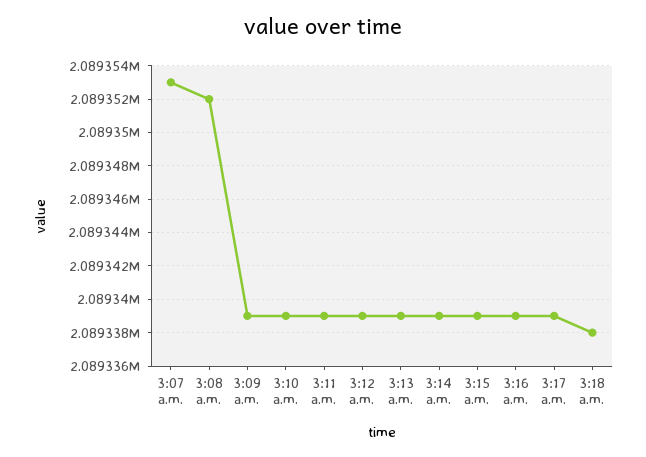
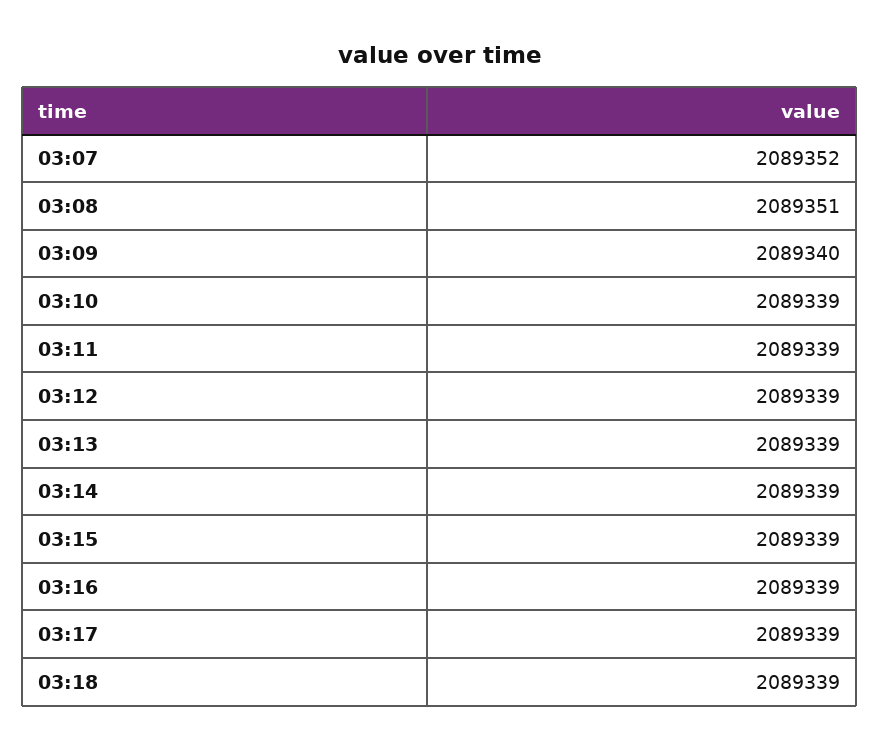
  {
-   "3:07 a.m.": 2089353,
+   "3:07 a.m.": 2089352,
-   "3:08 a.m.": 2089352,
+   "3:08 a.m.": 2089351,
-   "3:09 a.m.": 2089339,
+   "3:09 a.m.": 2089340,
    "3:10 a.m.": 2089339,
    "3:11 a.m.": 2089339,
    "3:12 a.m.": 2089339,
    "3:13 a.m.": 2089339,
    "3:14 a.m.": 2089339,
    "3:15 a.m.": 2089339,
    "3:16 a.m.": 2089339,
    "3:17 a.m.": 2089339,
-   "3:18 a.m.": 2089338
+   "3:18 a.m.": 2089339
  }

